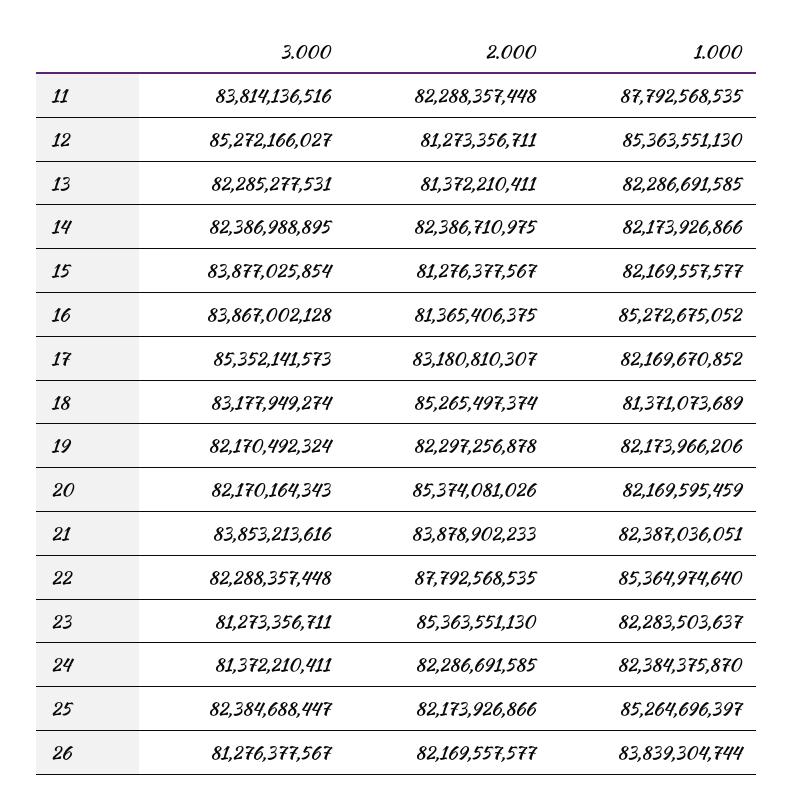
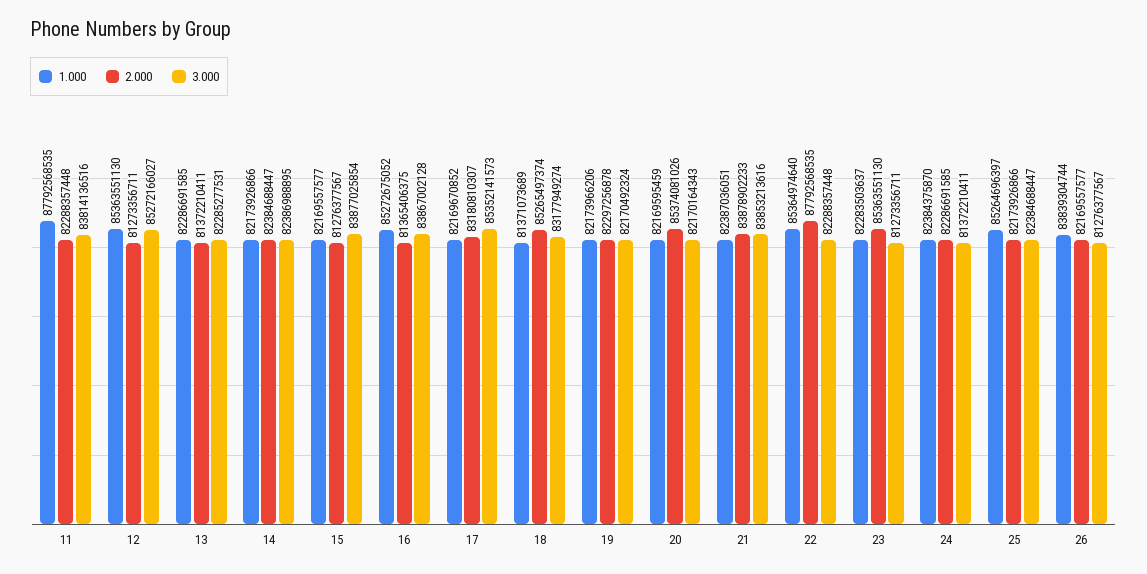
  {
    "3.000": {
      "11": 83814136516,
      "12": 85272166027,
      "13": 82285277531,
      "14": 82386988895,
      "15": 83877025854,
      "16": 83867002128,
      "17": 85352141573,
      "18": 83177949274,
      "19": 82170492324,
      "20": 82170164343,
      "21": 83853213616,
      "22": 82288357448,
      "23": 81273356711,
      "24": 81372210411,
      "25": 82384688447,
      "26": 81276377567
    },
    "2.000": {
      "11": 82288357448,
      "12": 81273356711,
      "13": 81372210411,
-     "14": 82386710975,
+     "14": 82384688447,
      "15": 81276377567,
      "16": 81365406375,
      "17": 83180810307,
      "18": 85265497374,
      "19": 82297256878,
      "20": 85374081026,
      "21": 83878902233,
      "22": 87792568535,
      "23": 85363551130,
      "24": 82286691585,
      "25": 82173926866,
      "26": 82169557577
    },
    "1.000": {
      "11": 87792568535,
      "12": 85363551130,
      "13": 82286691585,
      "14": 82173926866,
      "15": 82169557577,
      "16": 85272675052,
      "17": 82169670852,
      "18": 81371073689,
      "19": 82173966206,
      "20": 82169595459,
      "21": 82387036051,
      "22": 85364974640,
      "23": 82283503637,
      "24": 82384375870,
      "25": 85264696397,
      "26": 83839304744
    }
  }

